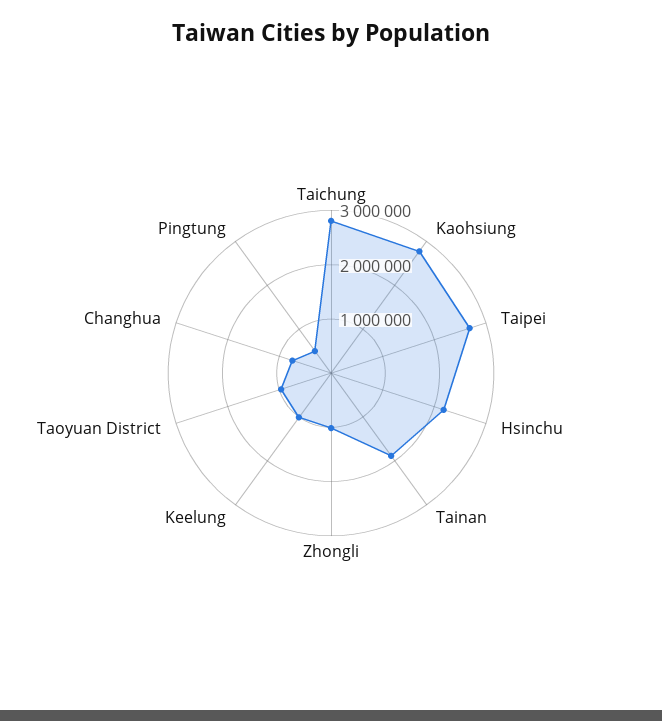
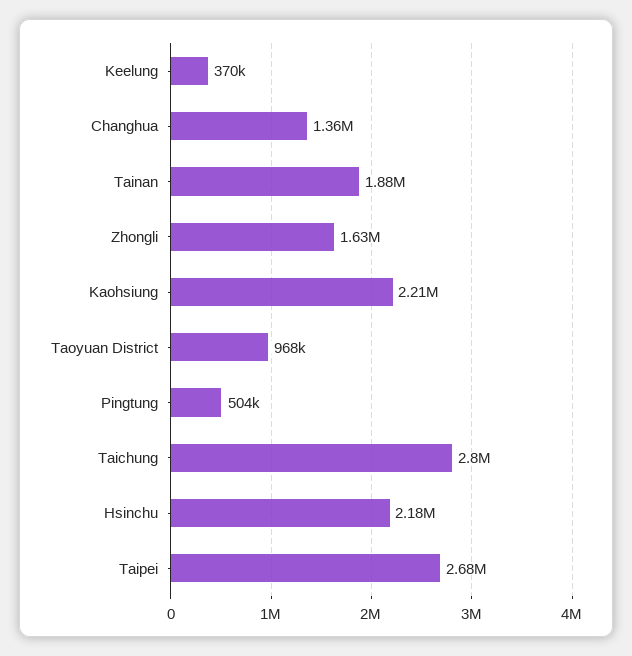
  {
    "Taichung": 2800000,
-   "Kaohsiung": 2800000,
+   "Kaohsiung": 2210000,
    "Taipei": 2680000,
    "Hsinchu": 2180000,
    "Tainan": 1880000,
-   "Zhongli": 1000000,
+   "Zhongli": 1630000,
-   "Keelung": 1000000,
+   "Keelung": 370000,
    "Taoyuan District": 968000,
-   "Changhua": 800000,
+   "Changhua": 1360000,
    "Pingtung": 504000
  }

